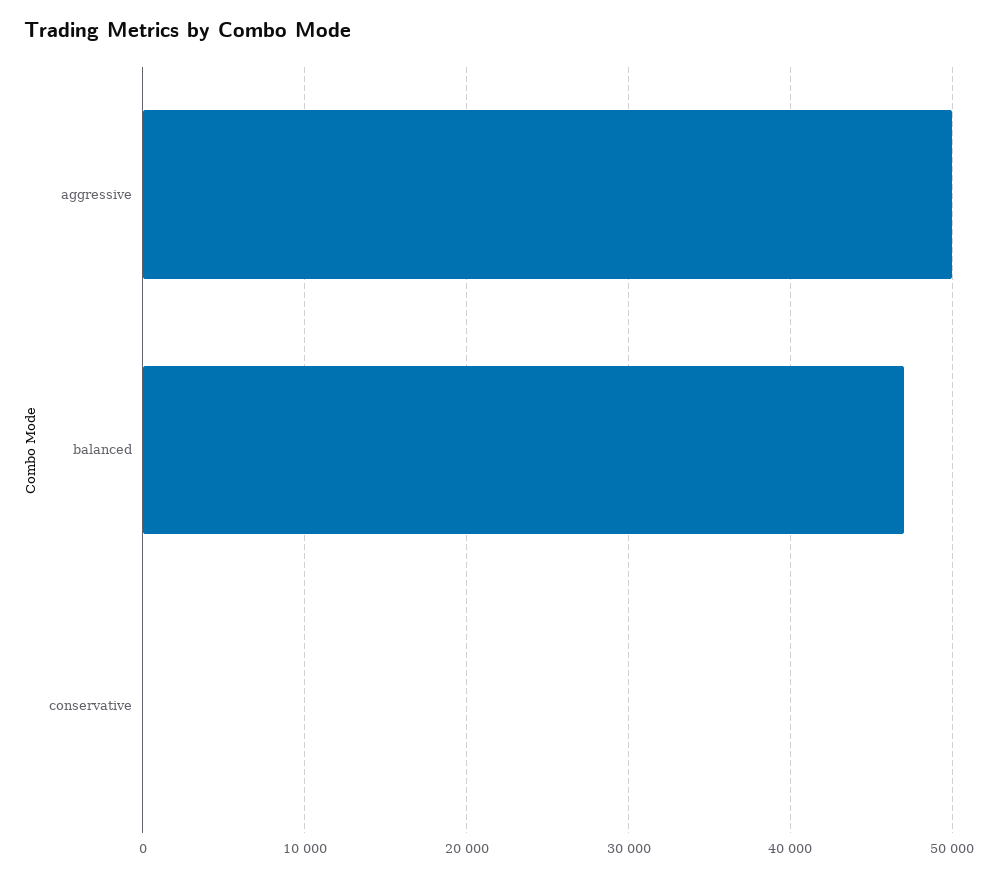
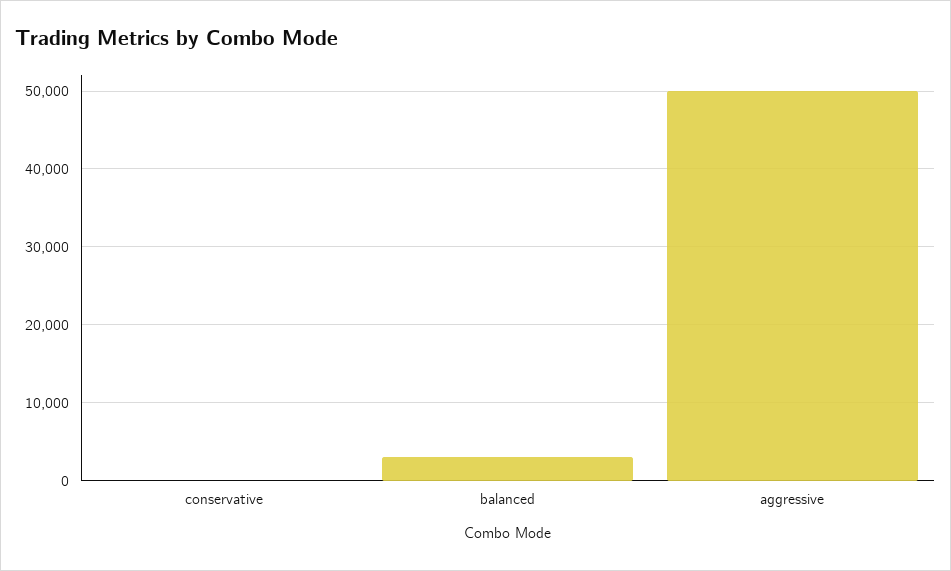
  {
    "aggressive": 50000,
-   "balanced": 47000,
+   "balanced": 3000,
    "conservative": 0
  }

